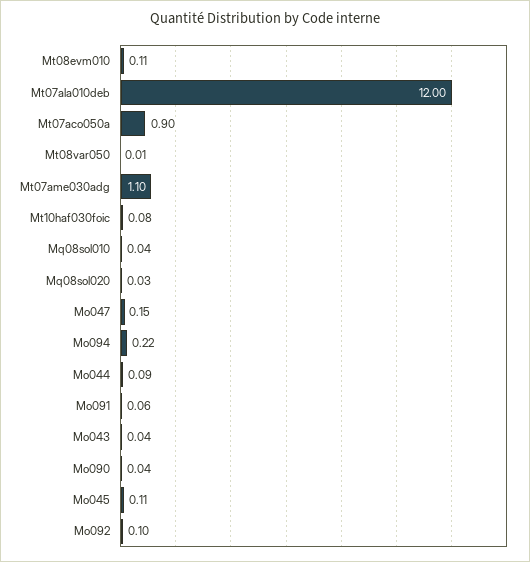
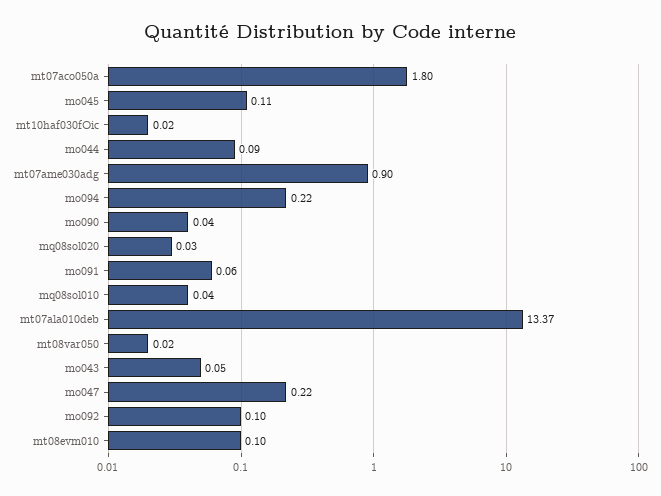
  {
-   "Mt08evm010": 0.11,
+   "Mt08evm010": 0.1,
-   "Mt07ala010deb": 12,
+   "Mt07ala010deb": 13.37,
-   "Mt07aco050a": 0.9,
+   "Mt07aco050a": 1.8,
-   "Mt08var050": 0.01,
+   "Mt08var050": 0.02,
-   "Mt07ame030adg": 1.1,
+   "Mt07ame030adg": 0.9,
-   "Mt10haf030foic": 0.08,
+   "Mt10haf030foic": 0.02,
    "Mq08sol010": 0.04,
    "Mq08sol020": 0.03,
-   "Mo047": 0.15,
+   "Mo047": 0.22,
    "Mo094": 0.22,
    "Mo044": 0.09,
    "Mo091": 0.06,
-   "Mo043": 0.04,
+   "Mo043": 0.05,
    "Mo090": 0.04,
    "Mo045": 0.11,
    "Mo092": 0.1
  }

